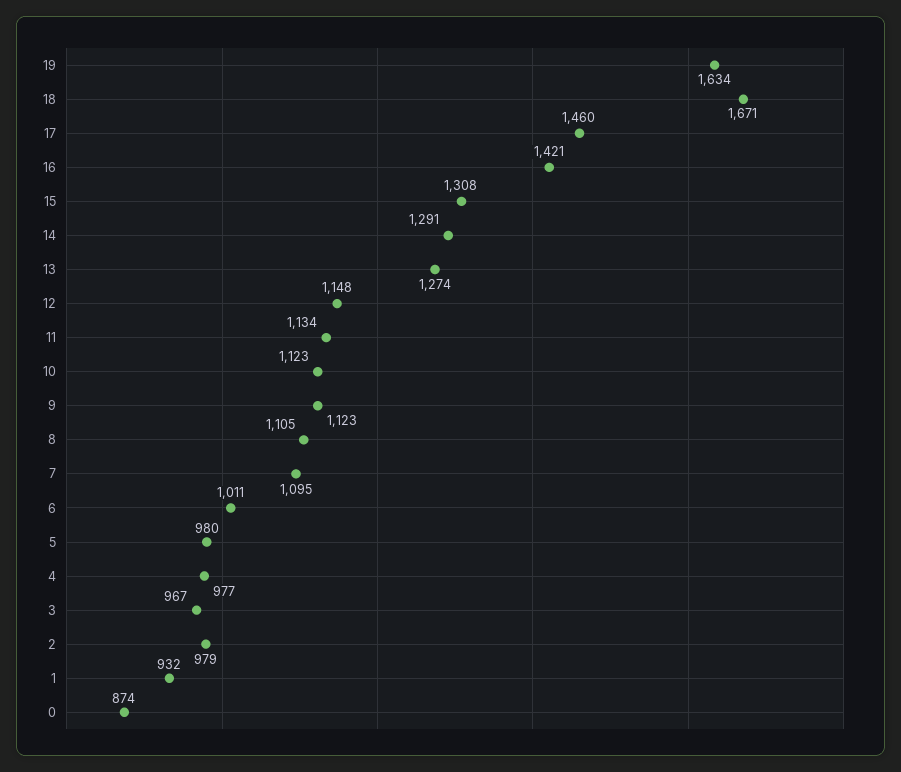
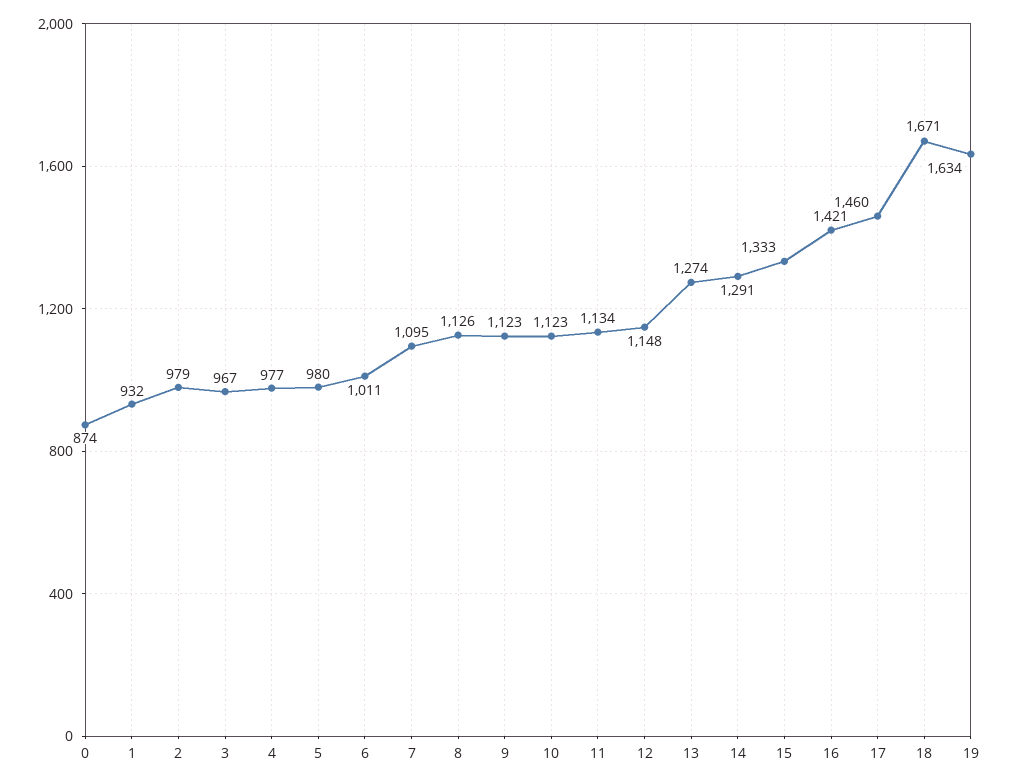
  {
    "19": 1634,
    "18": 1671,
    "17": 1460,
    "16": 1421,
-   "15": 1308,
+   "15": 1333,
    "14": 1291,
    "13": 1274,
    "12": 1148,
    "11": 1134,
    "10": 1123,
    "9": 1123,
-   "8": 1105,
+   "8": 1126,
    "7": 1095,
    "6": 1011,
    "5": 980,
    "4": 977,
    "3": 967,
    "2": 979,
    "1": 932,
    "0": 874
  }

